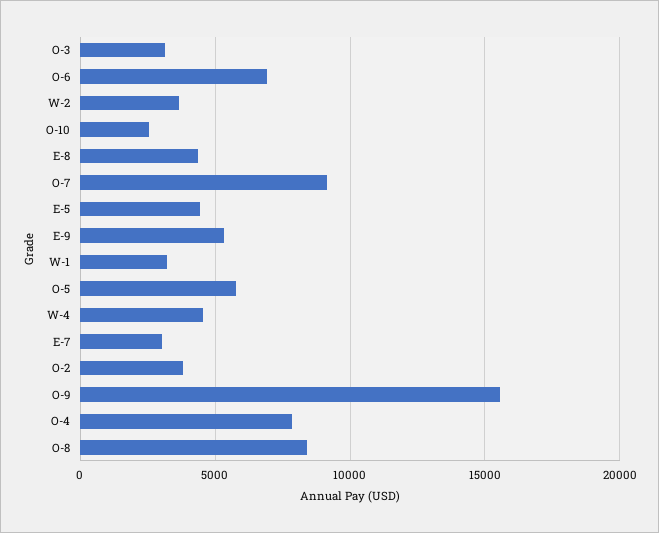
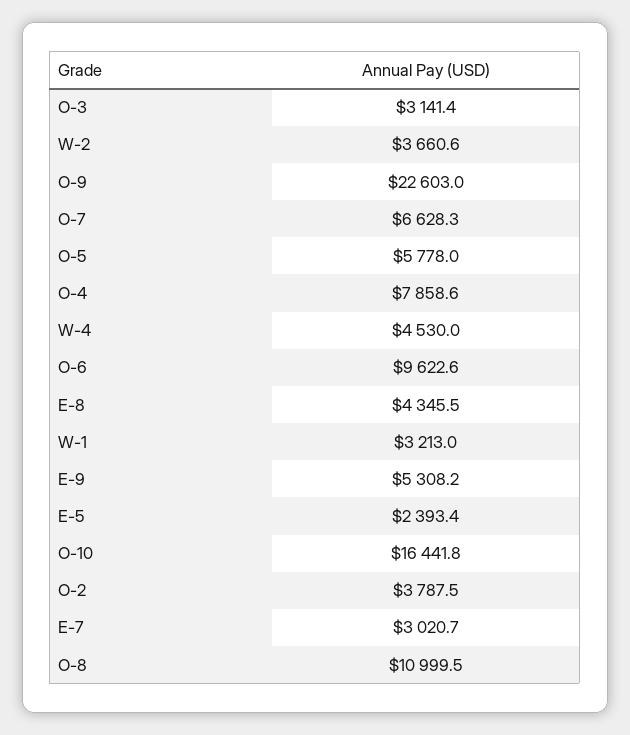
  {
    "O-3": 3141.4,
-   "O-6": 7000,
+   "O-6": 9622.6,
    "W-2": 3660.6,
-   "O-10": 2500,
+   "O-10": 16441.8,
    "E-8": 4345.5,
-   "O-7": 9000,
+   "O-7": 6628.3,
-   "E-5": 4500,
+   "E-5": 2393.4,
    "E-9": 5308.2,
    "W-1": 3213,
    "O-5": 5778,
    "W-4": 4530,
    "E-7": 3020.7,
    "O-2": 3787.5,
-   "O-9": 15500,
+   "O-9": 22603,
    "O-4": 7858.6,
-   "O-8": 8500
+   "O-8": 10999.5
  }

